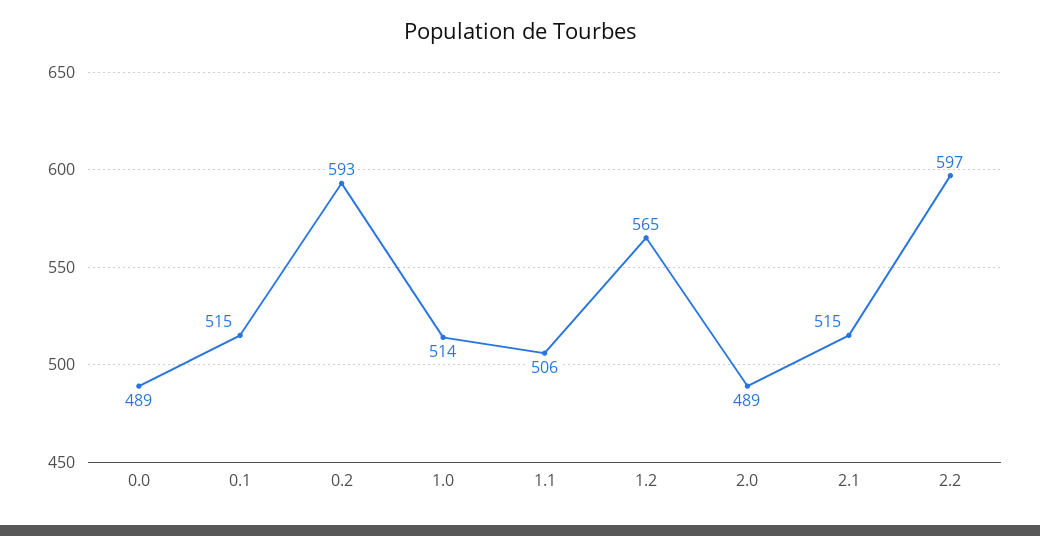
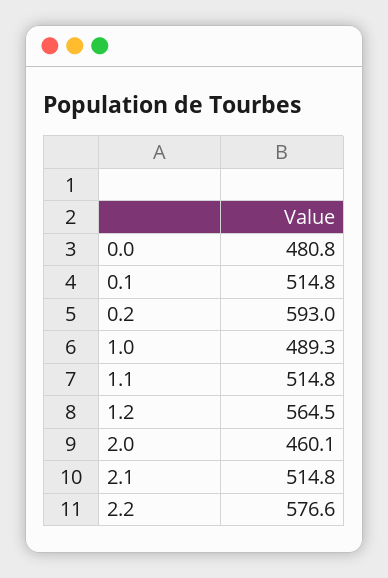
  {
-   "0.0": 489,
+   "0.0": 480.8,
    "0.1": 514.8,
    "0.2": 593,
-   "1.0": 514,
+   "1.0": 489.3,
-   "1.1": 506,
+   "1.1": 514.8,
    "1.2": 564.5,
-   "2.0": 489,
+   "2.0": 460.1,
    "2.1": 514.8,
-   "2.2": 597
+   "2.2": 576.6
  }

